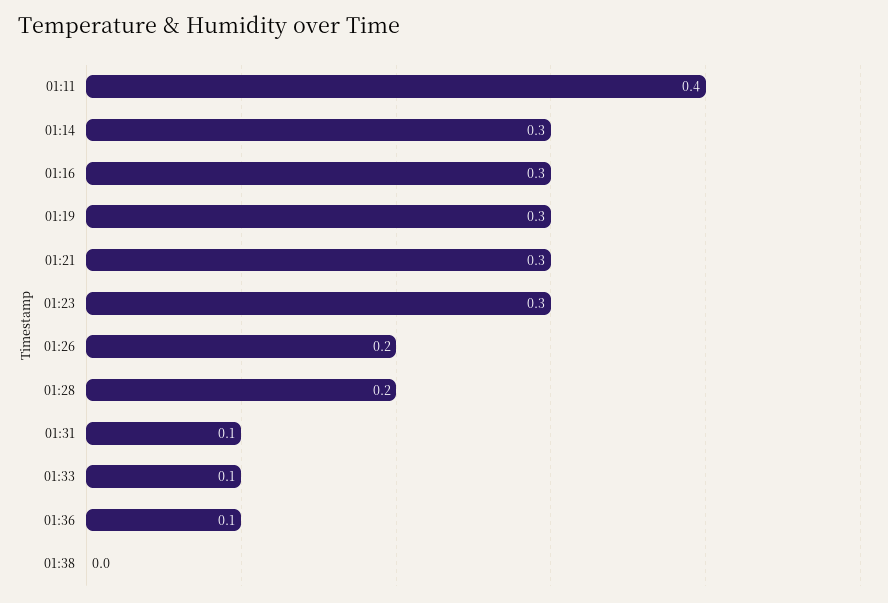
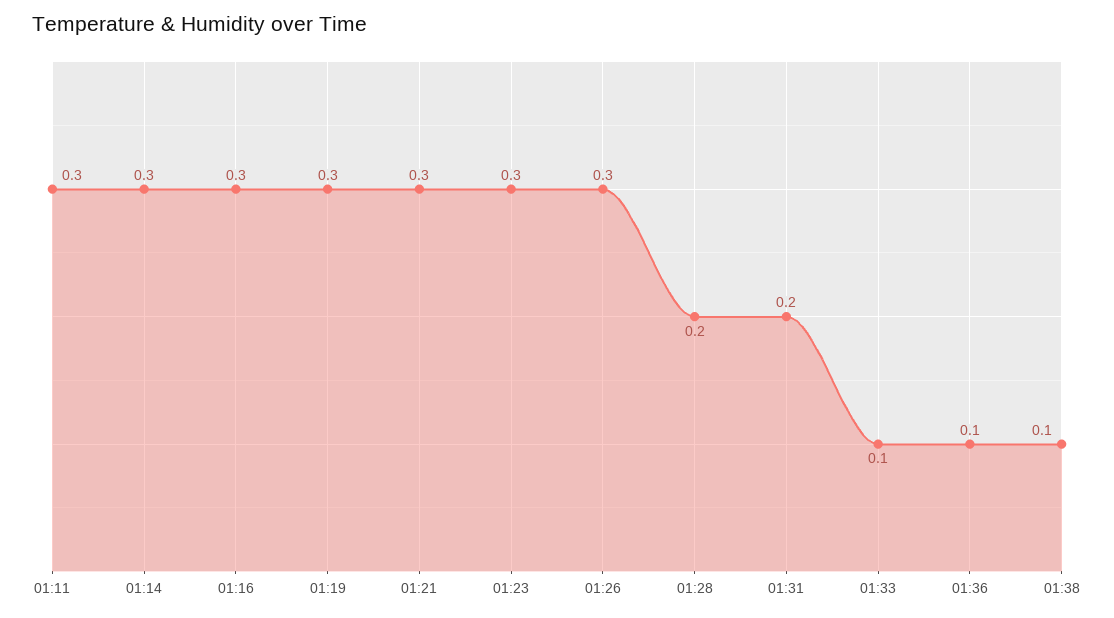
  {
-   "01:11": 0.4,
+   "01:11": 0.3,
    "01:14": 0.3,
    "01:16": 0.3,
    "01:19": 0.3,
    "01:21": 0.3,
    "01:23": 0.3,
-   "01:26": 0.2,
+   "01:26": 0.3,
    "01:28": 0.2,
-   "01:31": 0.1,
+   "01:31": 0.2,
    "01:33": 0.1,
    "01:36": 0.1,
-   "01:38": 0
+   "01:38": 0.1
  }

